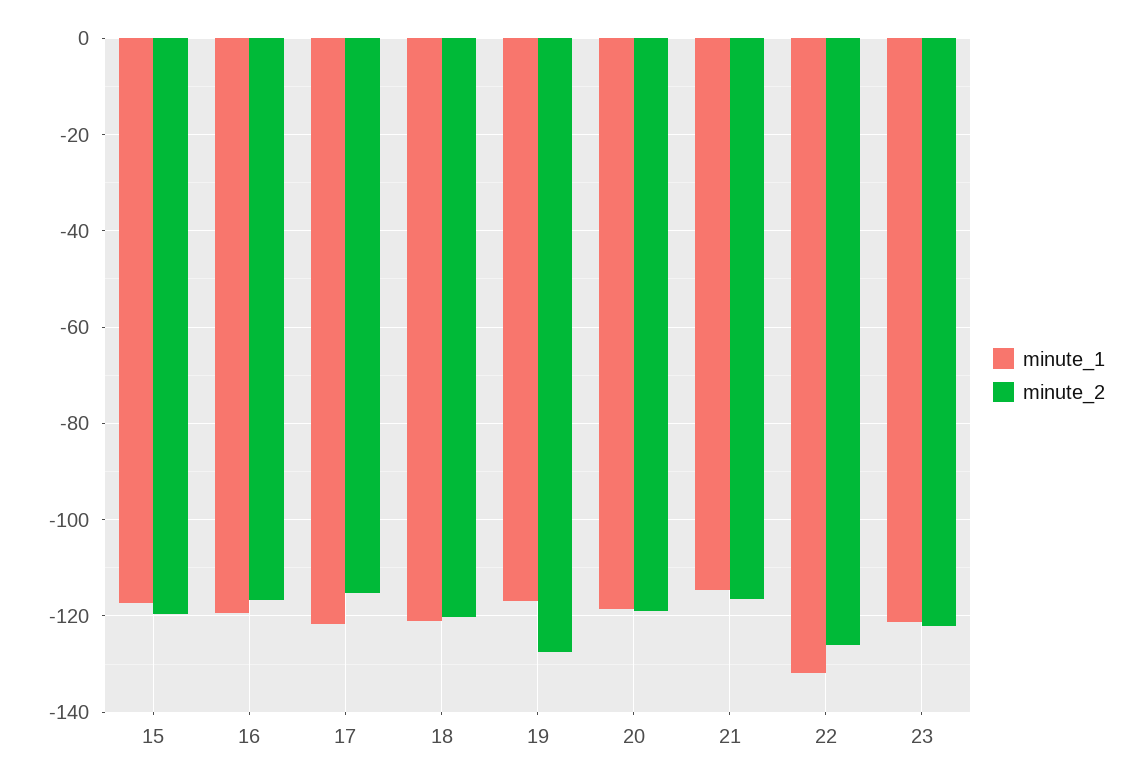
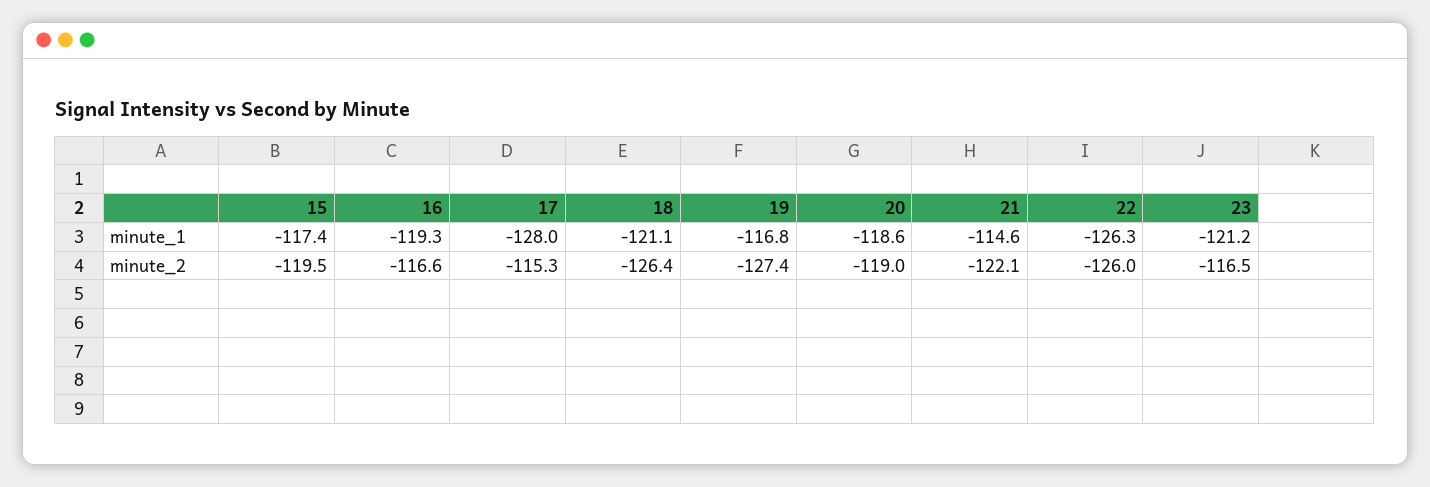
  {
    "minute_1": {
      "15": -117.4,
      "16": -119.3,
-     "17": -122,
+     "17": -128,
      "18": -121.1,
      "19": -116.8,
      "20": -118.6,
      "21": -114.6,
-     "22": -132,
+     "22": -126.3,
      "23": -121.2
    },
    "minute_2": {
      "15": -119.5,
      "16": -116.6,
      "17": -115.3,
-     "18": -120,
+     "18": -126.4,
      "19": -127.4,
      "20": -119,
-     "21": -116,
+     "21": -122.1,
      "22": -126,
-     "23": -122
+     "23": -116.5
    }
  }

